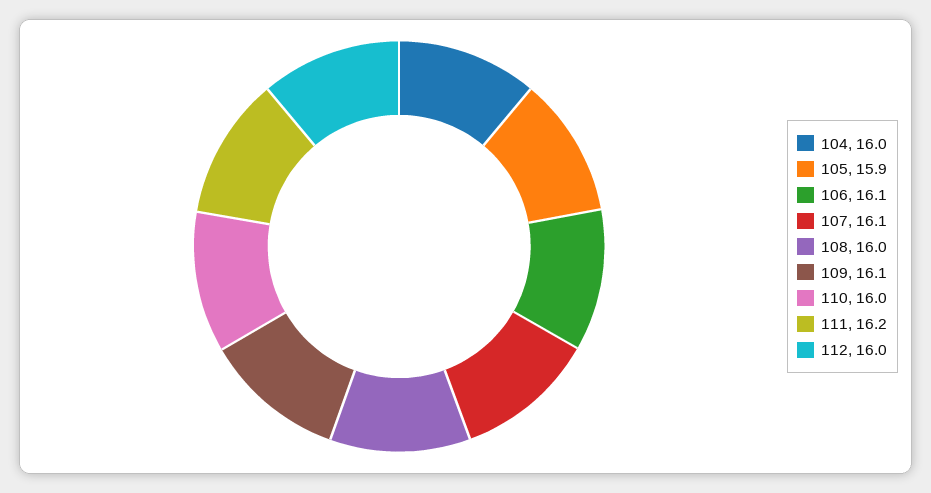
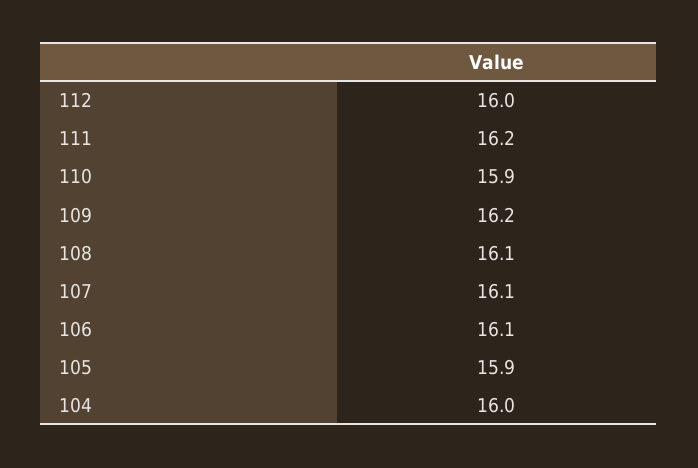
  {
    "104": 16,
    "105": 15.9,
    "106": 16.1,
    "107": 16.1,
-   "108": 16,
+   "108": 16.1,
-   "109": 16.1,
+   "109": 16.2,
-   "110": 16,
+   "110": 15.9,
    "111": 16.2,
    "112": 16
  }

